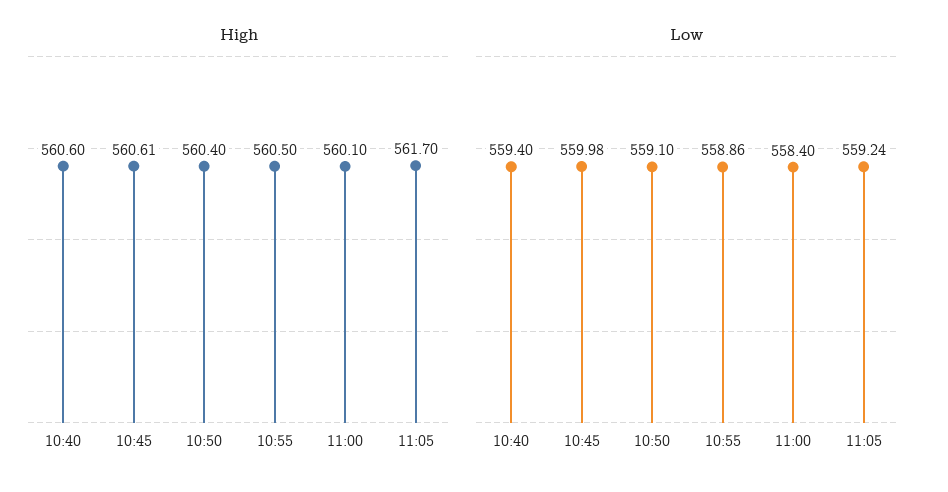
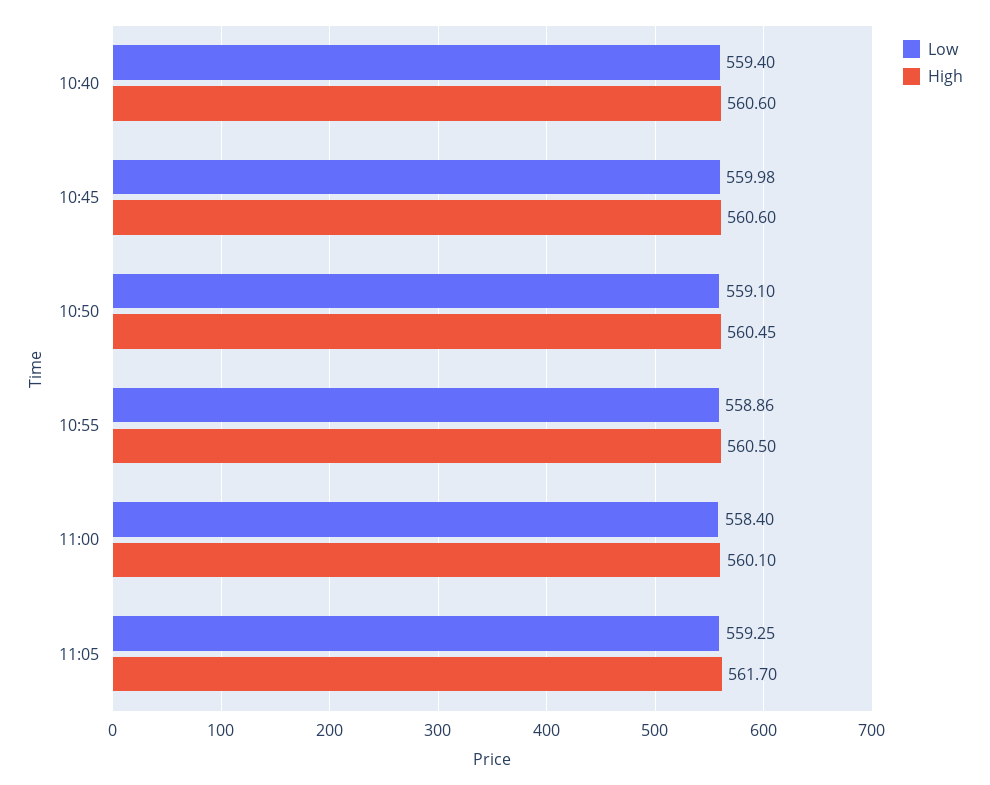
  {
    "High": {
      "10:40": 560.6,
-     "10:45": 560.61,
+     "10:45": 560.6,
-     "10:50": 560.4,
+     "10:50": 560.45,
      "10:55": 560.5,
      "11:00": 560.1,
      "11:05": 561.7
    },
    "Low": {
      "10:40": 559.4,
      "10:45": 559.98,
      "10:50": 559.1,
      "10:55": 558.86,
      "11:00": 558.4,
-     "11:05": 559.24
+     "11:05": 559.25
    }
  }

